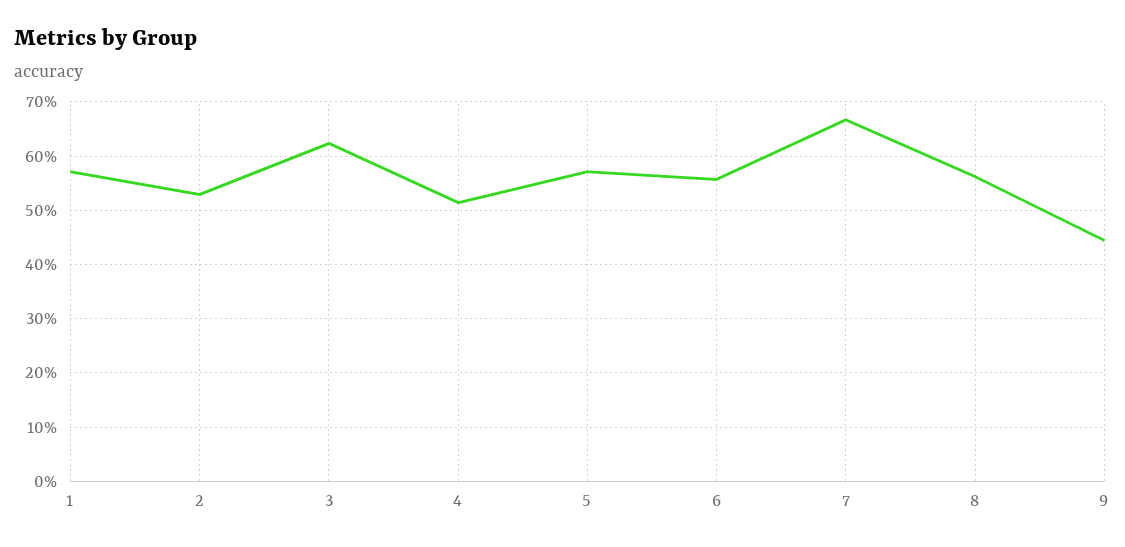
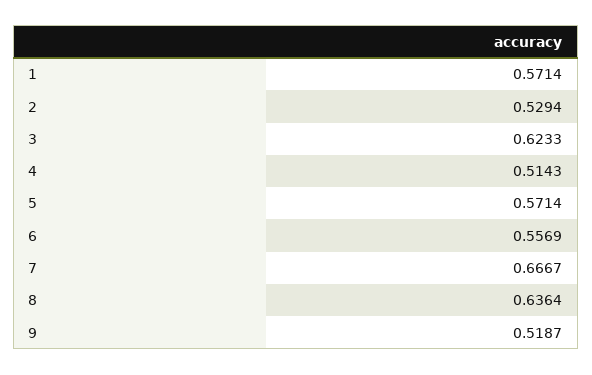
  {
    "1": 0.5714,
    "2": 0.5294,
    "3": 0.6233,
    "4": 0.5143,
    "5": 0.5714,
    "6": 0.5569,
    "7": 0.6667,
-   "8": 0.56,
+   "8": 0.6364,
-   "9": 0.44
+   "9": 0.5187
  }

